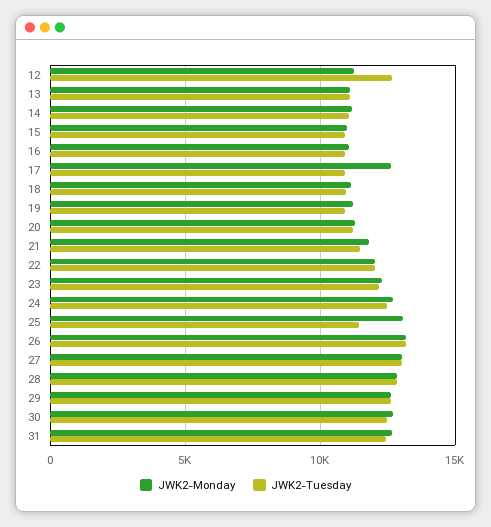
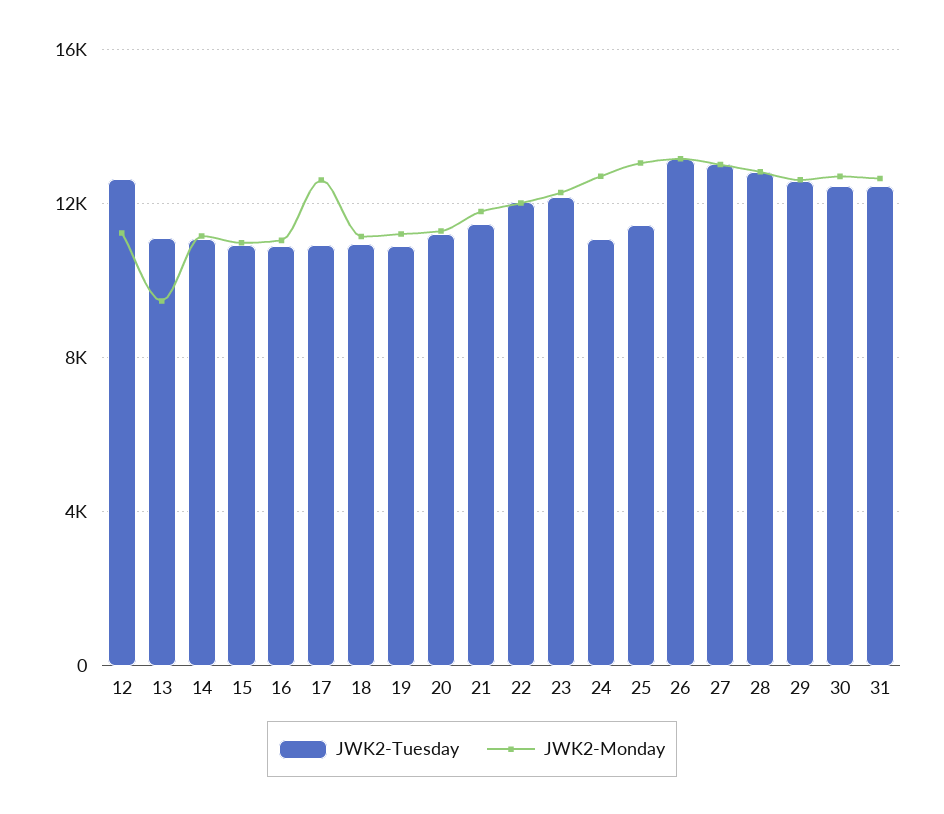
  {
    "JWK2-Monday": {
      "12": 11000,
-     "13": 11000,
+     "13": 9500,
      "14": 11000,
      "15": 11000,
      "16": 11000,
      "17": 12500,
      "18": 11000,
      "19": 11000,
      "20": 11500,
      "21": 12000,
      "22": 12000,
      "23": 12500,
      "24": 12500,
      "25": 13000,
      "26": 13000,
      "27": 13000,
      "28": 13000,
      "29": 12500,
      "30": 12500,
      "31": 12500
    },
    "JWK2-Tuesday": {
      "12": 12500,
      "13": 11000,
      "14": 11000,
      "15": 11000,
      "16": 11000,
      "17": 11000,
      "18": 11000,
      "19": 11000,
      "20": 11000,
      "21": 11500,
      "22": 12000,
      "23": 12000,
-     "24": 12500,
+     "24": 11000,
      "25": 11500,
      "26": 13000,
      "27": 13000,
      "28": 13000,
      "29": 12500,
      "30": 12500,
      "31": 12500
    }
  }

